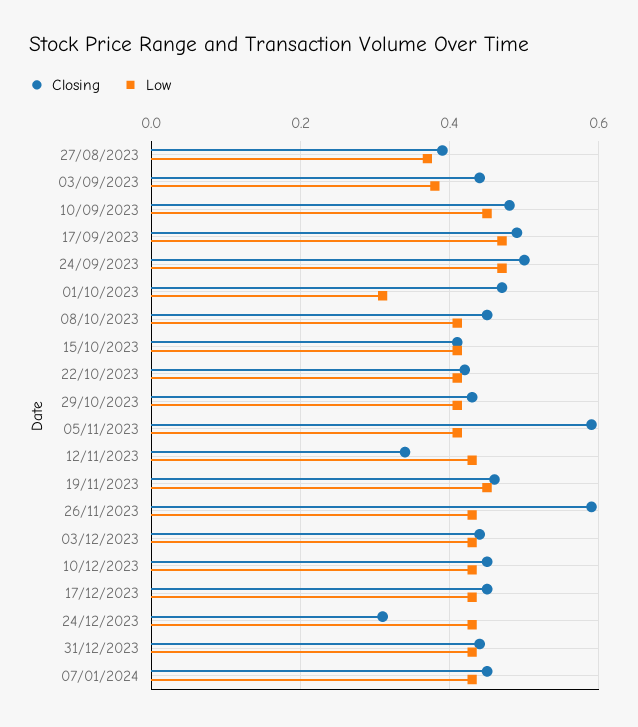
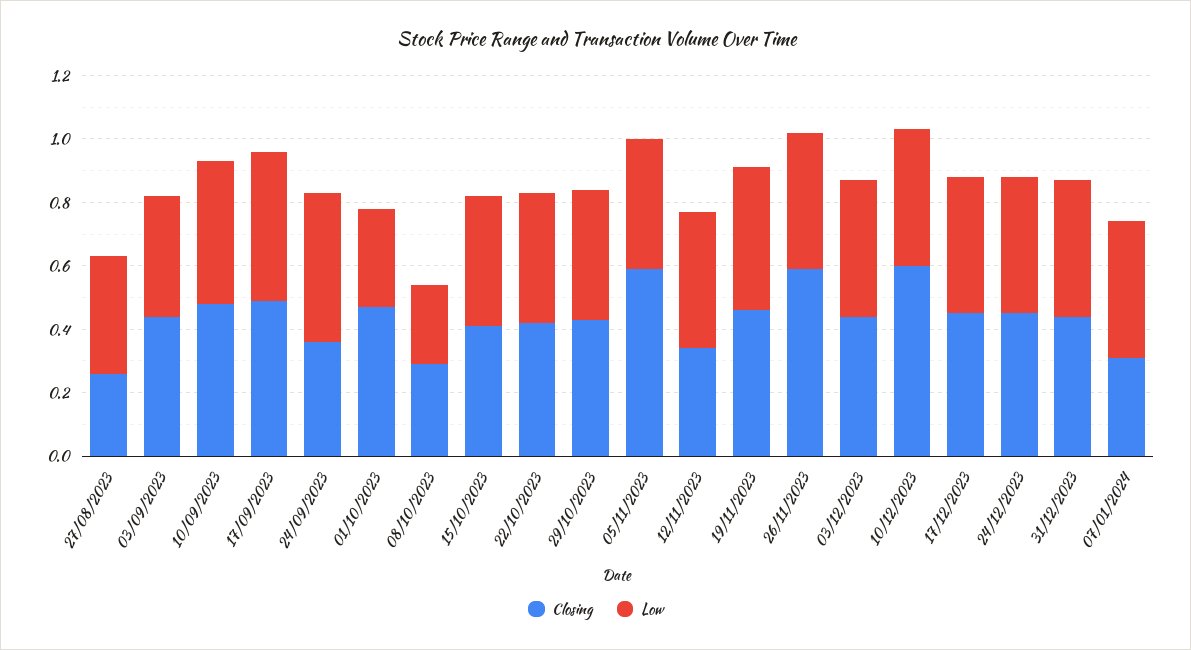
  {
    "Closing": {
-     "27/08/2023": 0.4,
+     "27/08/2023": 0.25,
      "03/09/2023": 0.45,
      "10/09/2023": 0.5,
      "17/09/2023": 0.5,
-     "24/09/2023": 0.5,
+     "24/09/2023": 0.35,
      "01/10/2023": 0.45,
-     "08/10/2023": 0.45,
+     "08/10/2023": 0.3,
      "15/10/2023": 0.4,
      "22/10/2023": 0.4,
      "29/10/2023": 0.45,
      "05/11/2023": 0.6,
      "12/11/2023": 0.35,
      "19/11/2023": 0.45,
      "26/11/2023": 0.6,
      "03/12/2023": 0.45,
-     "10/12/2023": 0.45,
+     "10/12/2023": 0.6,
      "17/12/2023": 0.45,
-     "24/12/2023": 0.3,
+     "24/12/2023": 0.45,
      "31/12/2023": 0.45,
-     "07/01/2024": 0.45
+     "07/01/2024": 0.3
    },
    "Low": {
      "27/08/2023": 0.35,
      "03/09/2023": 0.4,
      "10/09/2023": 0.45,
      "17/09/2023": 0.45,
      "24/09/2023": 0.45,
      "01/10/2023": 0.3,
-     "08/10/2023": 0.4,
+     "08/10/2023": 0.25,
      "15/10/2023": 0.4,
      "22/10/2023": 0.4,
      "29/10/2023": 0.4,
      "05/11/2023": 0.4,
      "12/11/2023": 0.45,
      "19/11/2023": 0.45,
      "26/11/2023": 0.45,
      "03/12/2023": 0.45,
      "10/12/2023": 0.45,
      "17/12/2023": 0.45,
      "24/12/2023": 0.45,
      "31/12/2023": 0.45,
      "07/01/2024": 0.45
    }
  }

